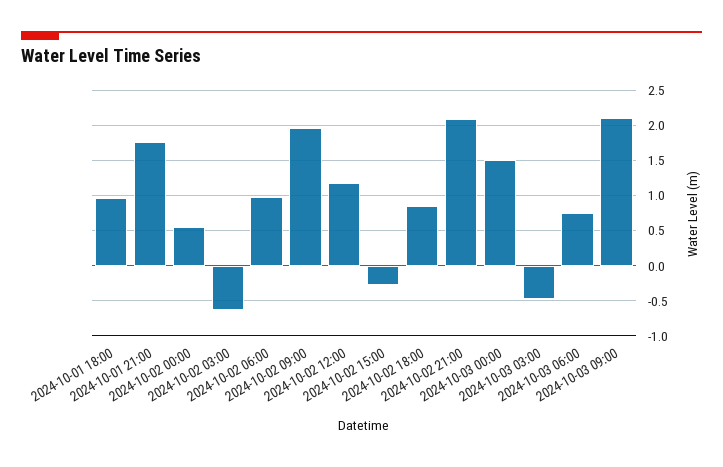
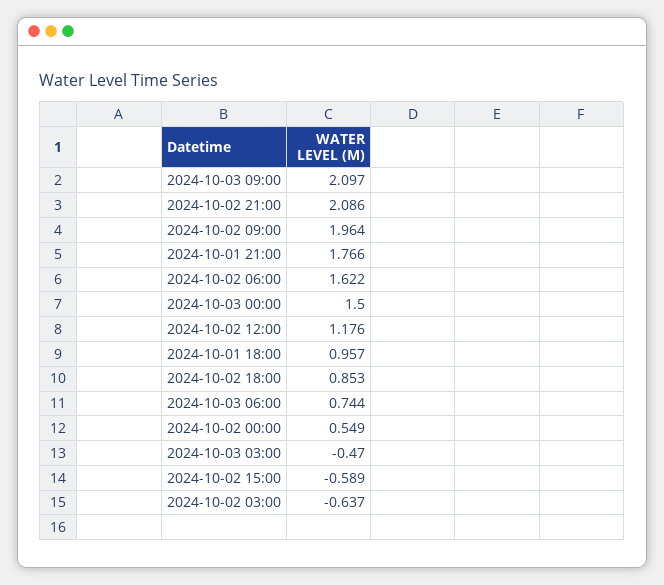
  {
    "2024-10-01 18:00": 0.957,
    "2024-10-01 21:00": 1.766,
    "2024-10-02 00:00": 0.549,
    "2024-10-02 03:00": -0.637,
-   "2024-10-02 06:00": 1,
+   "2024-10-02 06:00": 1.622,
    "2024-10-02 09:00": 1.964,
    "2024-10-02 12:00": 1.176,
-   "2024-10-02 15:00": -0.3,
+   "2024-10-02 15:00": -0.589,
    "2024-10-02 18:00": 0.853,
    "2024-10-02 21:00": 2.086,
    "2024-10-03 00:00": 1.5,
    "2024-10-03 03:00": -0.47,
    "2024-10-03 06:00": 0.744,
    "2024-10-03 09:00": 2.097
  }

